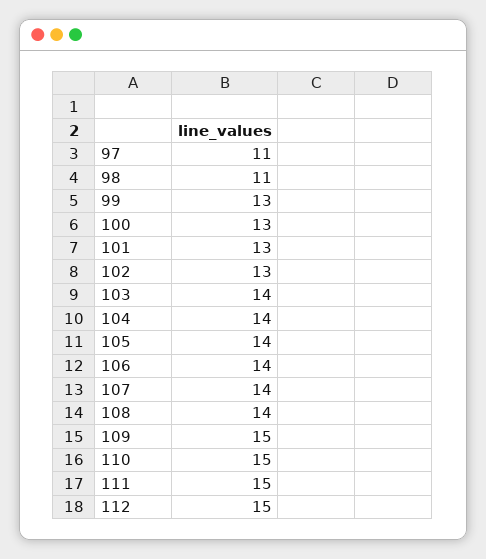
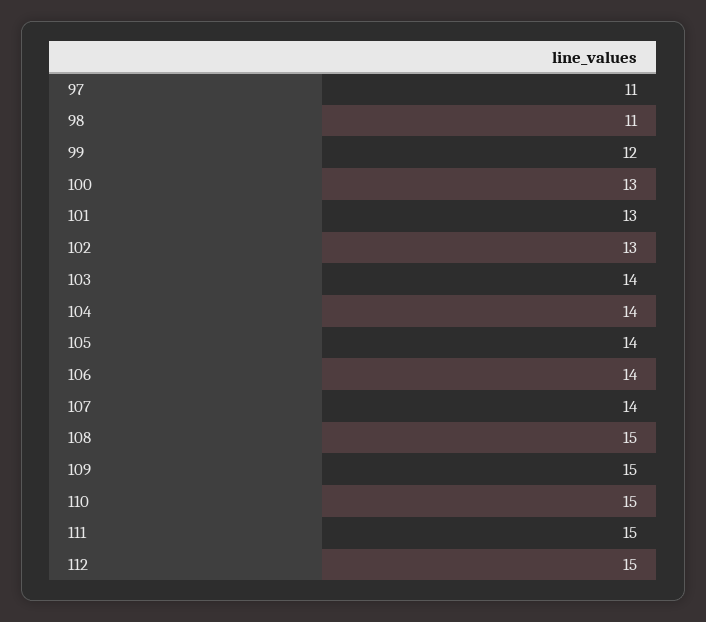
  {
    "97": 11,
    "98": 11,
-   "99": 13,
+   "99": 12,
    "100": 13,
    "101": 13,
    "102": 13,
    "103": 14,
    "104": 14,
    "105": 14,
    "106": 14,
    "107": 14,
-   "108": 14,
+   "108": 15,
    "109": 15,
    "110": 15,
    "111": 15,
    "112": 15
  }

